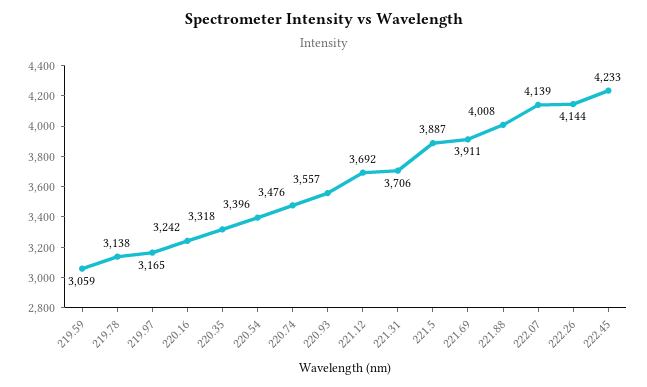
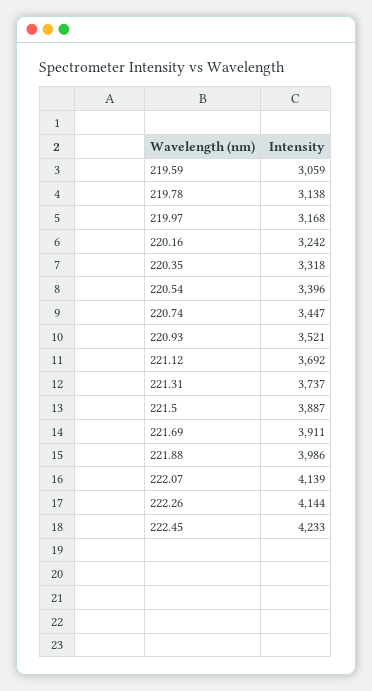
  {
    "219.59": 3059,
    "219.78": 3138,
-   "219.97": 3165,
+   "219.97": 3168,
    "220.16": 3242,
    "220.35": 3318,
    "220.54": 3396,
-   "220.74": 3476,
+   "220.74": 3447,
-   "220.93": 3557,
+   "220.93": 3521,
    "221.12": 3692,
-   "221.31": 3706,
+   "221.31": 3737,
    "221.5": 3887,
    "221.69": 3911,
-   "221.88": 4008,
+   "221.88": 3986,
    "222.07": 4139,
    "222.26": 4144,
    "222.45": 4233
  }

